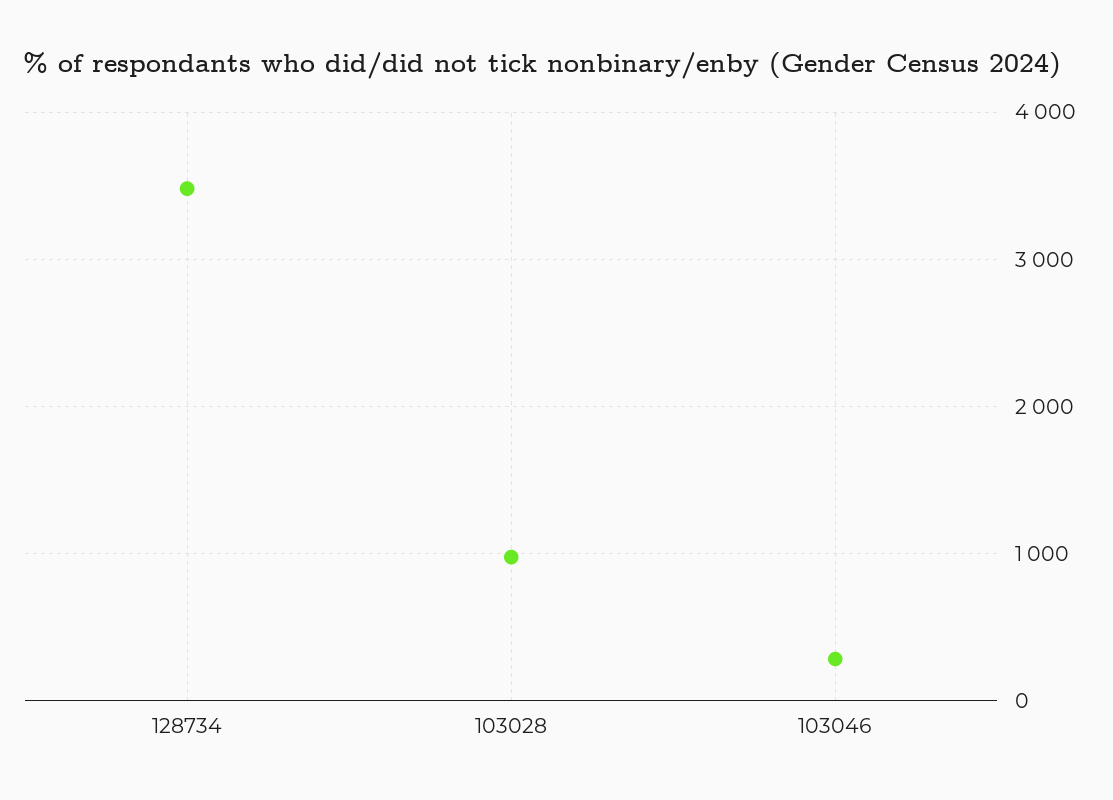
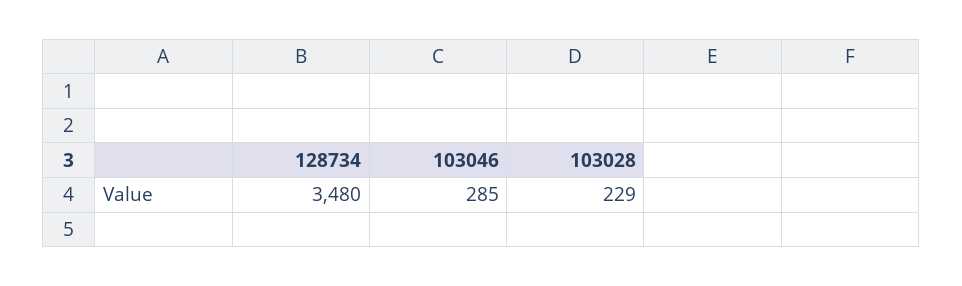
  {
    "128734": 3480,
-   "103028": 1000,
+   "103028": 229,
    "103046": 285
  }

